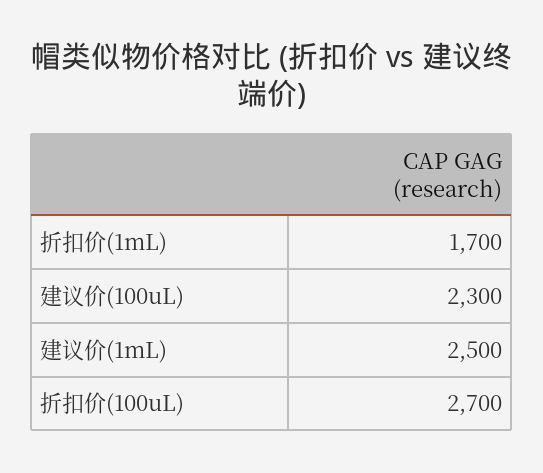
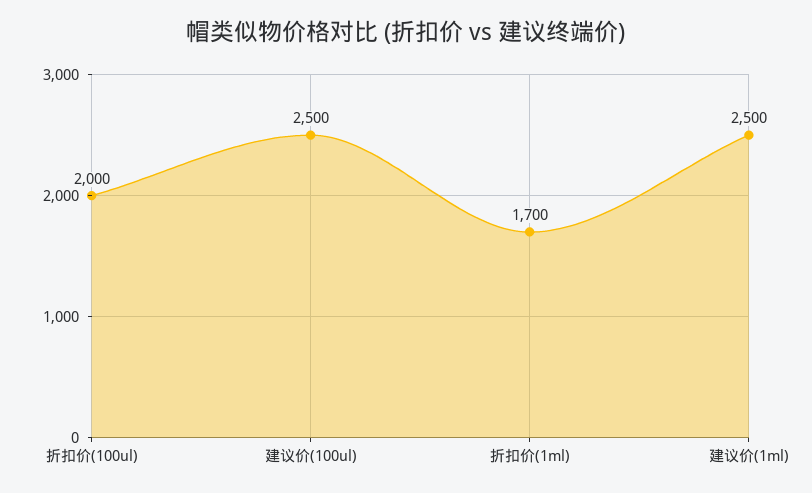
  {
    "折扣价(1mL)": 1700,
-   "建议价(100uL)": 2300,
+   "建议价(100uL)": 2500,
    "建议价(1mL)": 2500,
-   "折扣价(100uL)": 2700
+   "折扣价(100uL)": 2000
  }

